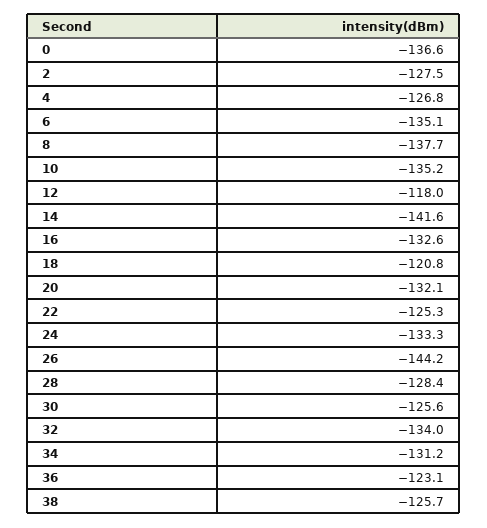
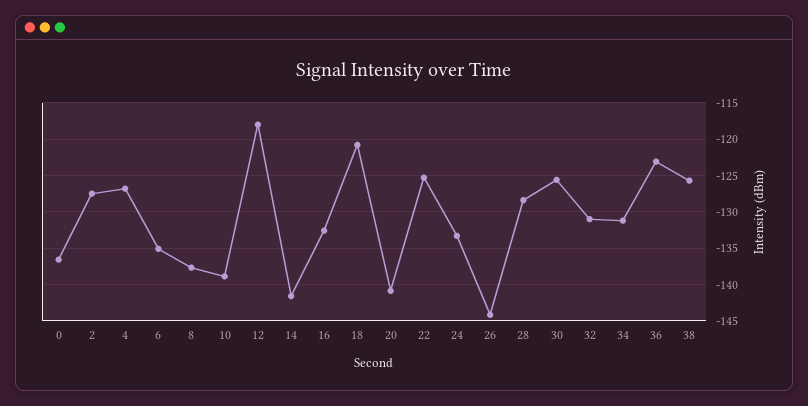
  {
    "0": -136.6,
    "2": -127.5,
    "4": -126.8,
    "6": -135.1,
    "8": -137.7,
-   "10": -135.2,
+   "10": -139,
    "12": -118,
    "14": -141.6,
    "16": -132.6,
    "18": -120.8,
-   "20": -132.1,
+   "20": -141,
    "22": -125.3,
    "24": -133.3,
    "26": -144.2,
    "28": -128.4,
    "30": -125.6,
-   "32": -134,
+   "32": -131,
    "34": -131.2,
    "36": -123.1,
    "38": -125.7
  }

